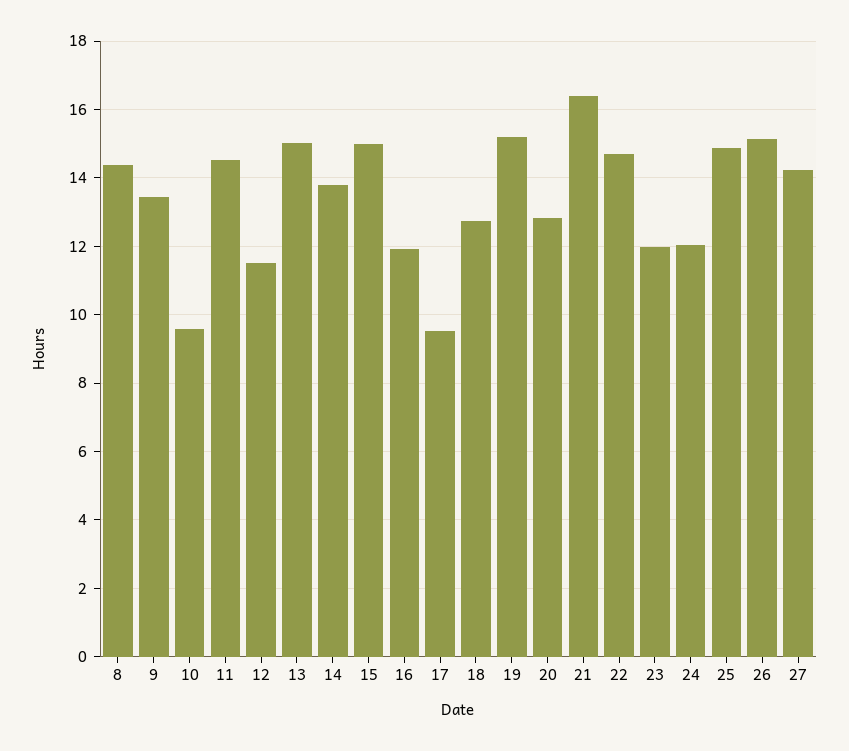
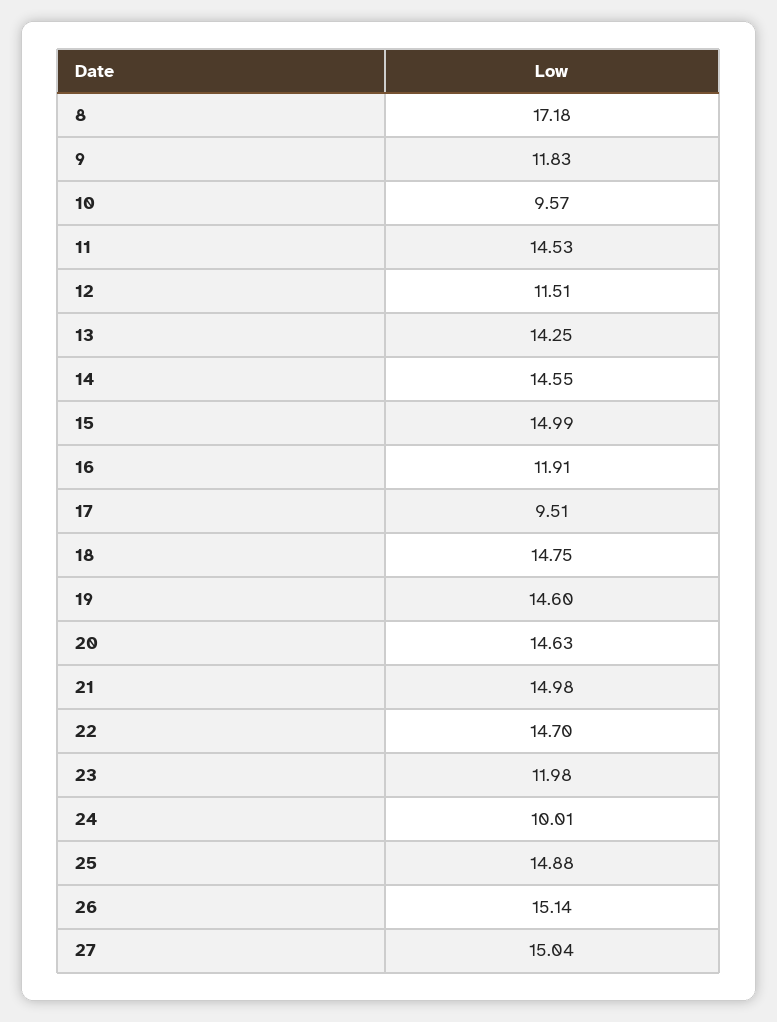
  {
-   "8": 14.4,
+   "8": 17.18,
-   "9": 13.4,
+   "9": 11.83,
    "10": 9.57,
    "11": 14.53,
    "12": 11.51,
-   "13": 15,
+   "13": 14.25,
-   "14": 13.8,
+   "14": 14.55,
    "15": 14.99,
    "16": 11.91,
    "17": 9.51,
-   "18": 12.8,
+   "18": 14.75,
-   "19": 15.2,
+   "19": 14.6,
-   "20": 12.8,
+   "20": 14.63,
-   "21": 16.4,
+   "21": 14.98,
    "22": 14.7,
    "23": 11.98,
-   "24": 12,
+   "24": 10.01,
    "25": 14.88,
    "26": 15.14,
-   "27": 14.2
+   "27": 15.04
  }

